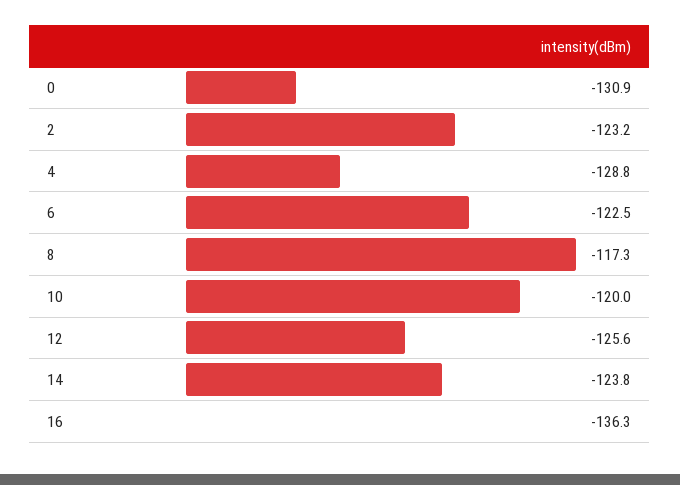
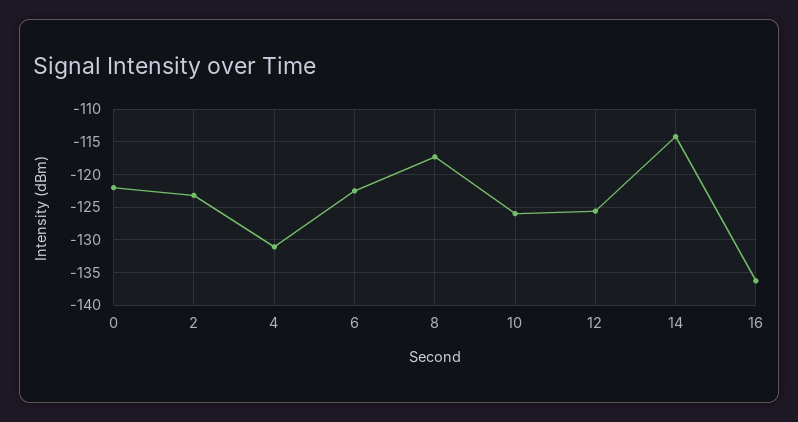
  {
-   "0": -130.9,
+   "0": -122,
    "2": -123.2,
-   "4": -128.8,
+   "4": -131,
    "6": -122.5,
    "8": -117.3,
-   "10": -120,
+   "10": -126,
    "12": -125.6,
-   "14": -123.8,
+   "14": -114,
    "16": -136.3
  }

